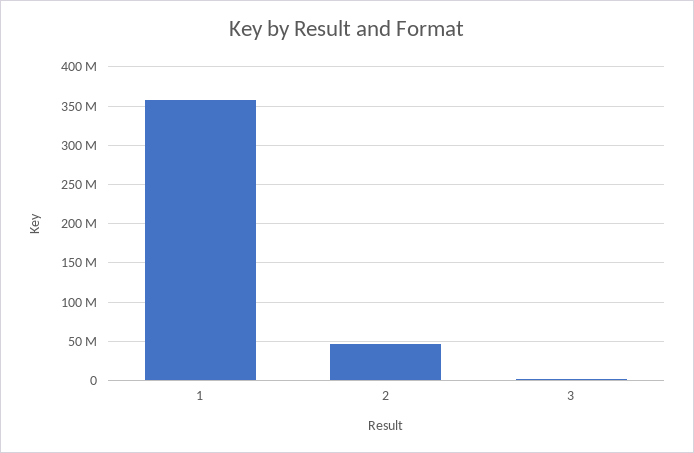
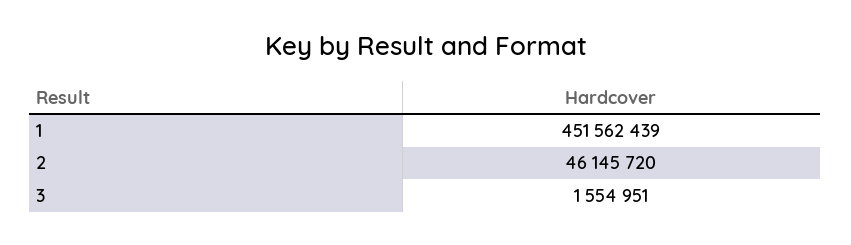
  {
-   "1": 360000000,
+   "1": 451562439,
    "2": 46145720,
    "3": 1554951
  }

